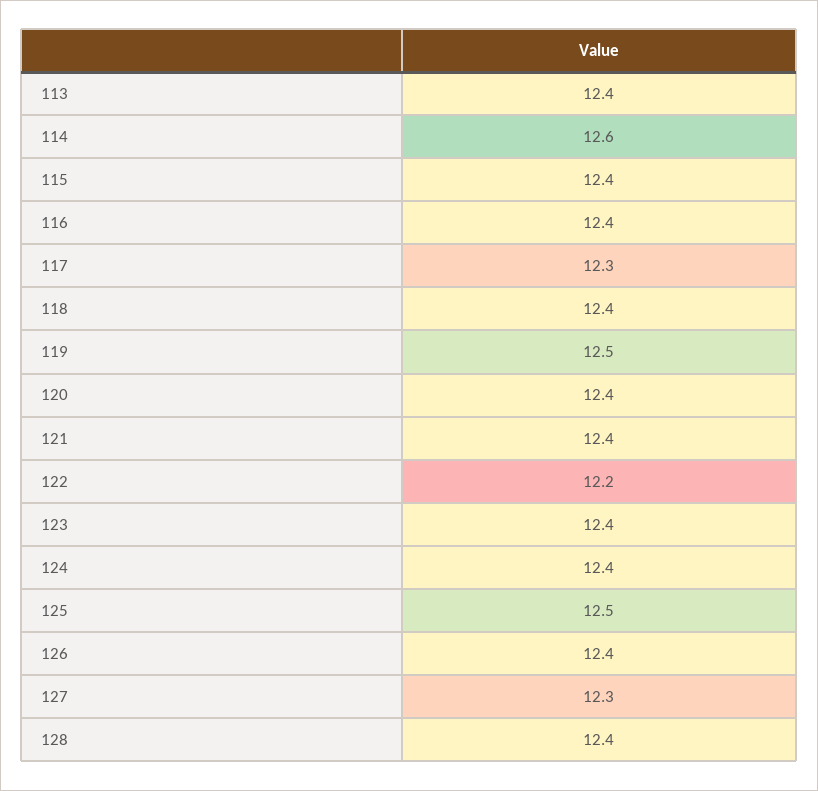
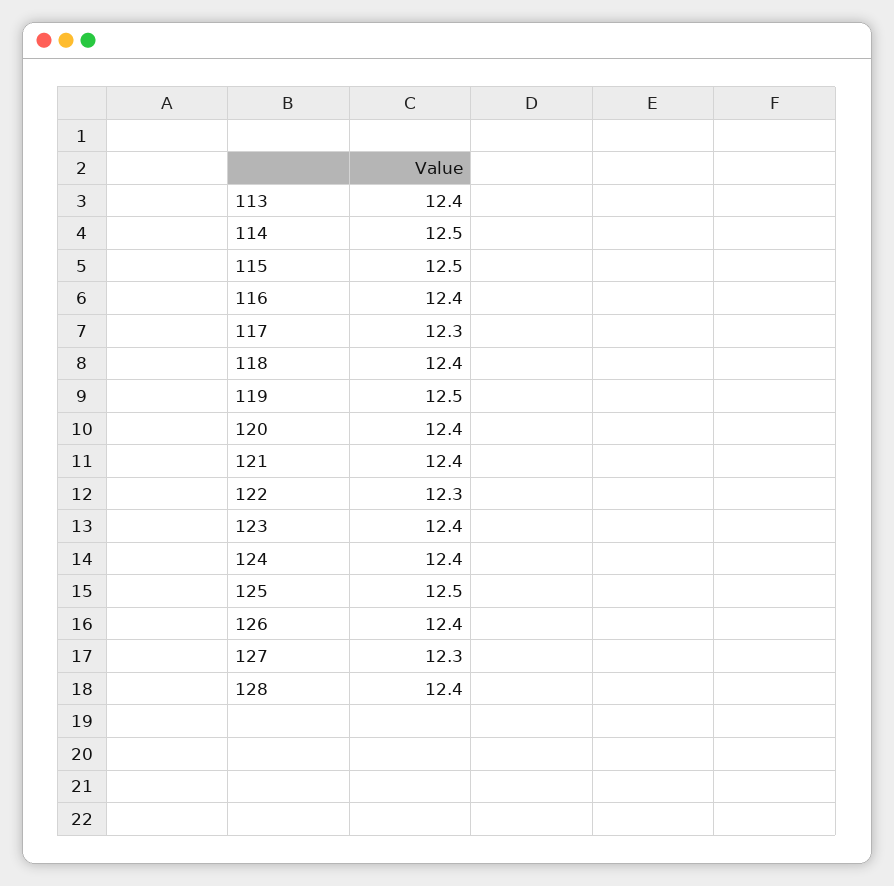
  {
    "113": 12.4,
-   "114": 12.6,
+   "114": 12.5,
-   "115": 12.4,
+   "115": 12.5,
    "116": 12.4,
    "117": 12.3,
    "118": 12.4,
    "119": 12.5,
    "120": 12.4,
    "121": 12.4,
-   "122": 12.2,
+   "122": 12.3,
    "123": 12.4,
    "124": 12.4,
    "125": 12.5,
    "126": 12.4,
    "127": 12.3,
    "128": 12.4
  }

